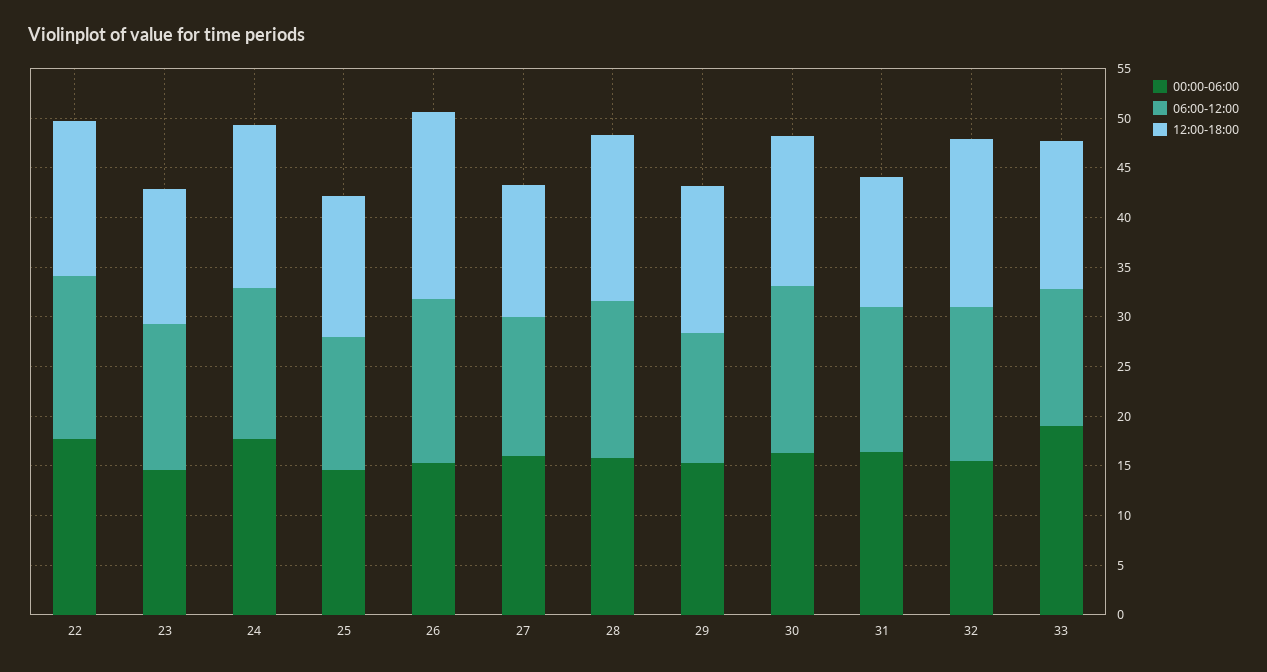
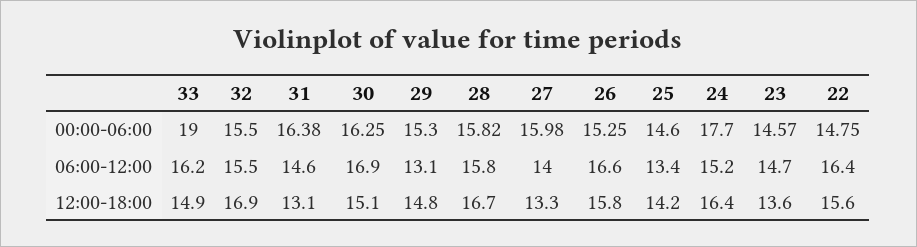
  {
    "00:00-06:00": {
-     "22": 18,
+     "22": 14.75,
      "23": 14.57,
      "24": 17.7,
      "25": 14.6,
      "26": 15.25,
      "27": 15.98,
      "28": 15.82,
      "29": 15.3,
      "30": 16.25,
      "31": 16.38,
      "32": 15.5,
      "33": 19
    },
    "06:00-12:00": {
      "22": 16.4,
      "23": 14.7,
      "24": 15.2,
      "25": 13.4,
      "26": 16.6,
      "27": 14,
      "28": 15.8,
      "29": 13.1,
      "30": 16.9,
      "31": 14.6,
      "32": 15.5,
-     "33": 14
+     "33": 16.2
    },
    "12:00-18:00": {
      "22": 15.6,
      "23": 13.6,
      "24": 16.4,
      "25": 14.2,
-     "26": 19,
+     "26": 15.8,
      "27": 13.3,
      "28": 16.7,
      "29": 14.8,
      "30": 15.1,
      "31": 13.1,
      "32": 16.9,
      "33": 14.9
    }
  }

